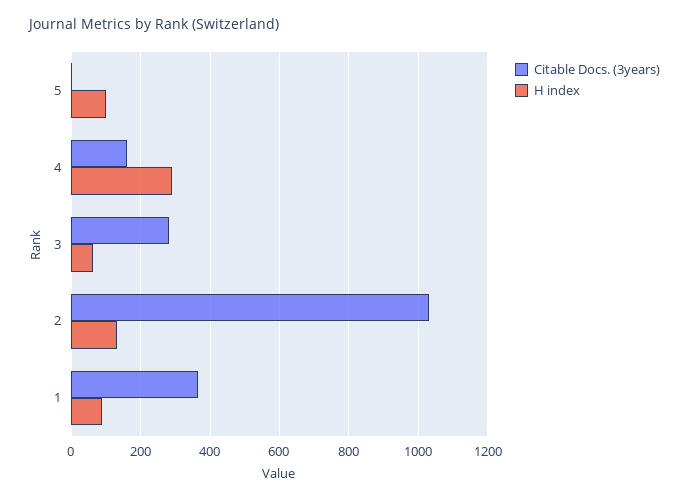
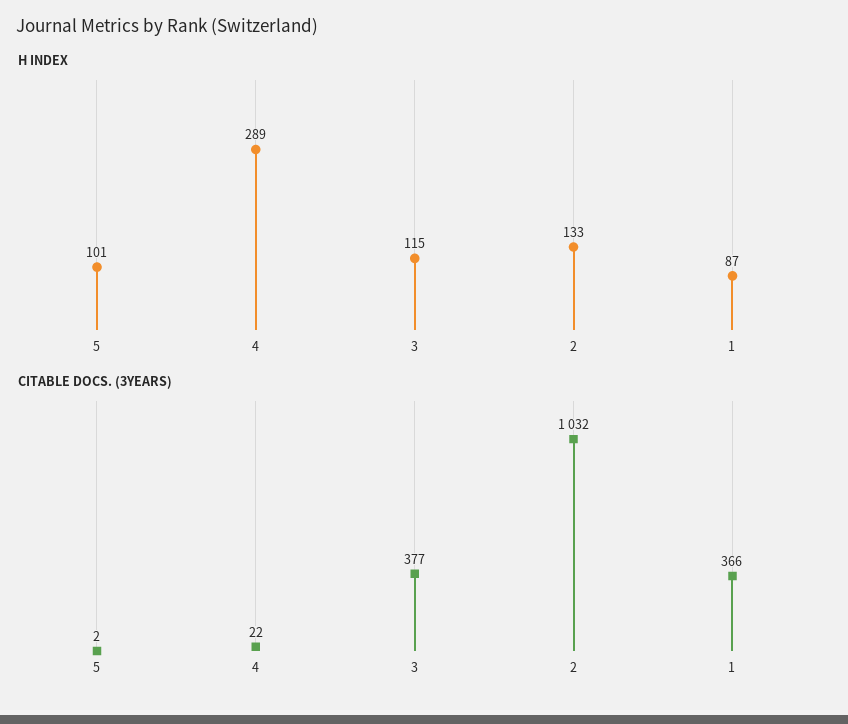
  {
    "Citable Docs. (3years)": {
      "5": 2,
-     "4": 160,
+     "4": 22,
-     "3": 280,
+     "3": 377,
      "2": 1032,
      "1": 366
    },
    "H index": {
      "5": 101,
      "4": 289,
-     "3": 60,
+     "3": 115,
      "2": 133,
      "1": 87
    }
  }

